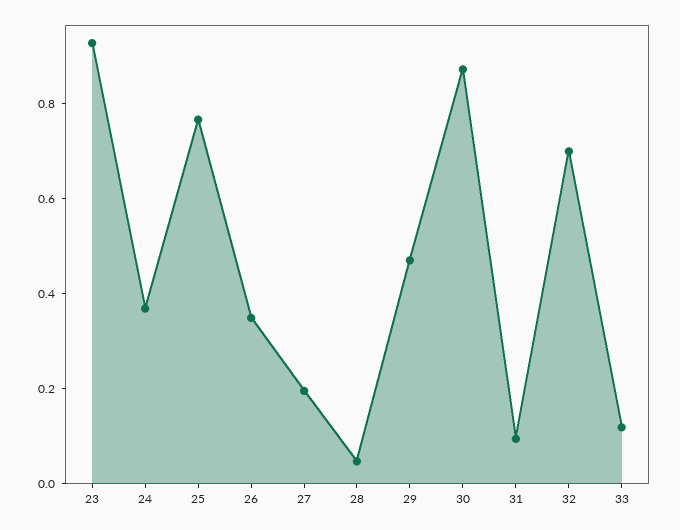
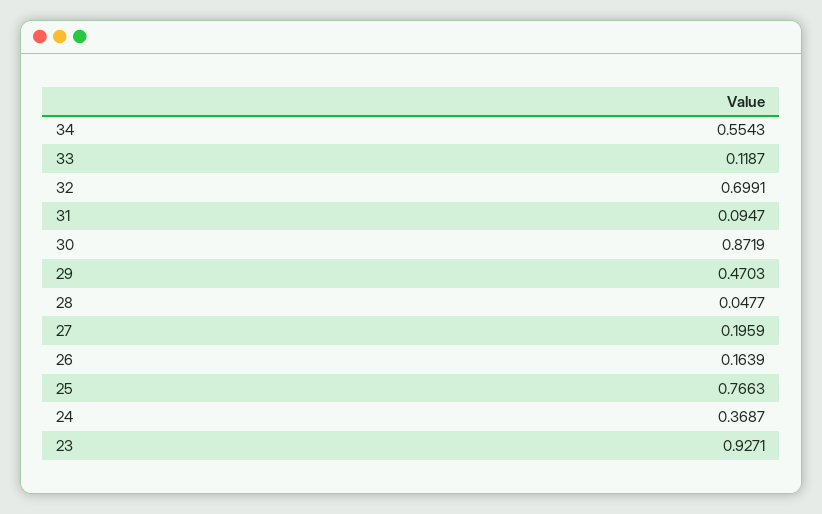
  {
    "23": 0.9271,
    "24": 0.3687,
    "25": 0.7663,
-   "26": 0.35,
+   "26": 0.1639,
    "27": 0.1959,
    "28": 0.0477,
    "29": 0.4703,
    "30": 0.8719,
    "31": 0.0947,
    "32": 0.6991,
-   "33": 0.1187
+   "33": 0.1187,
+   "34": 0.5543
  }

